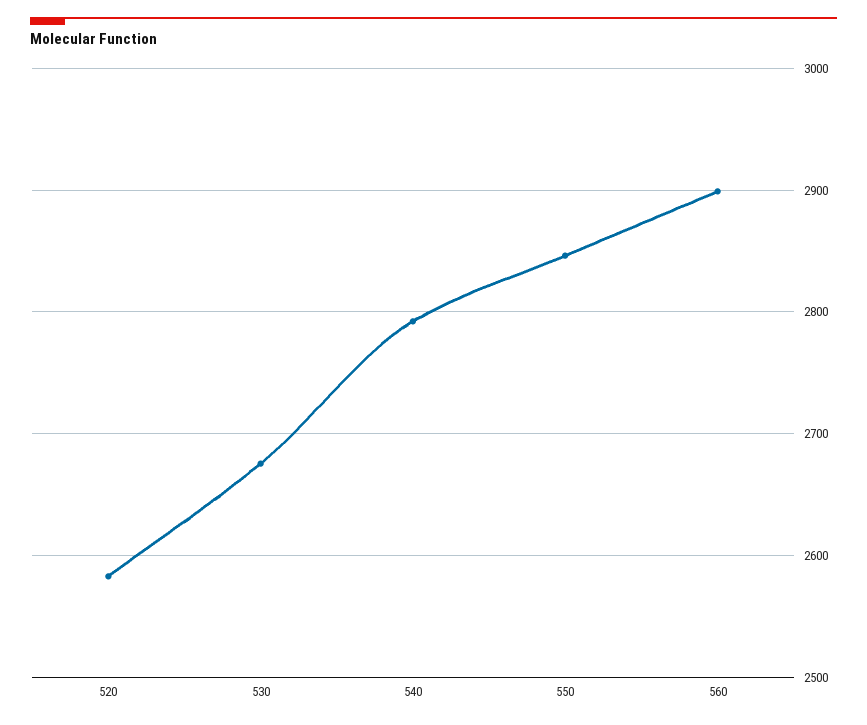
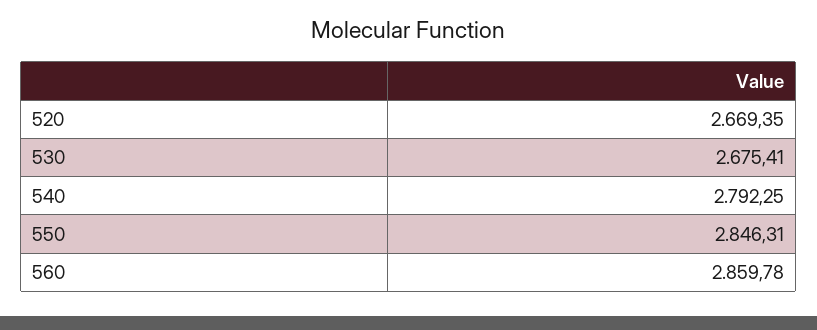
  {
-   "520": 2580,
+   "520": 2669.35,
    "530": 2675.41,
    "540": 2792.25,
    "550": 2846.31,
-   "560": 2900
+   "560": 2859.78
  }

